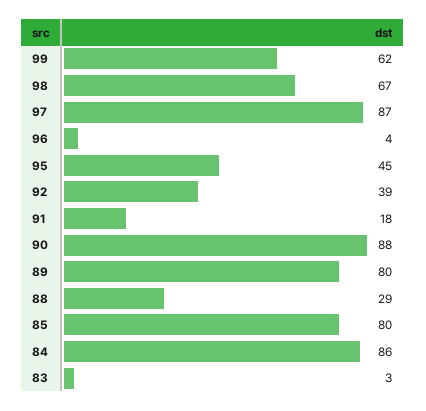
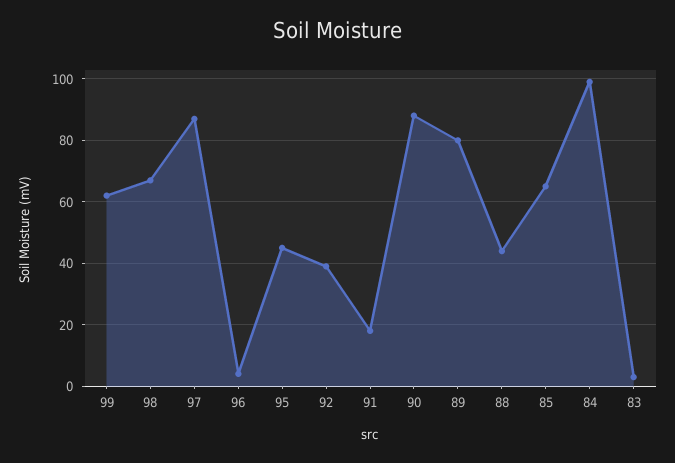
  {
    "99": 62,
    "98": 67,
    "97": 87,
    "96": 4,
    "95": 45,
    "92": 39,
    "91": 18,
    "90": 88,
    "89": 80,
-   "88": 29,
+   "88": 45,
-   "85": 80,
+   "85": 65,
-   "84": 86,
+   "84": 100,
    "83": 3
  }

